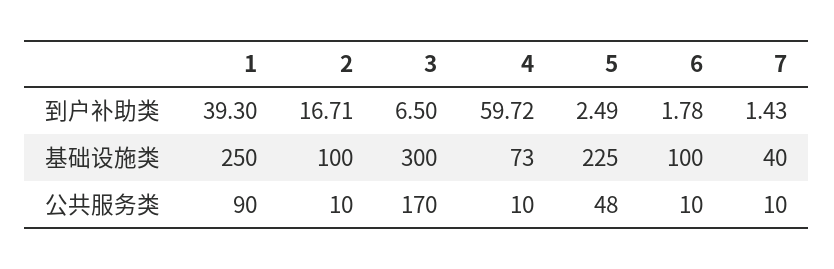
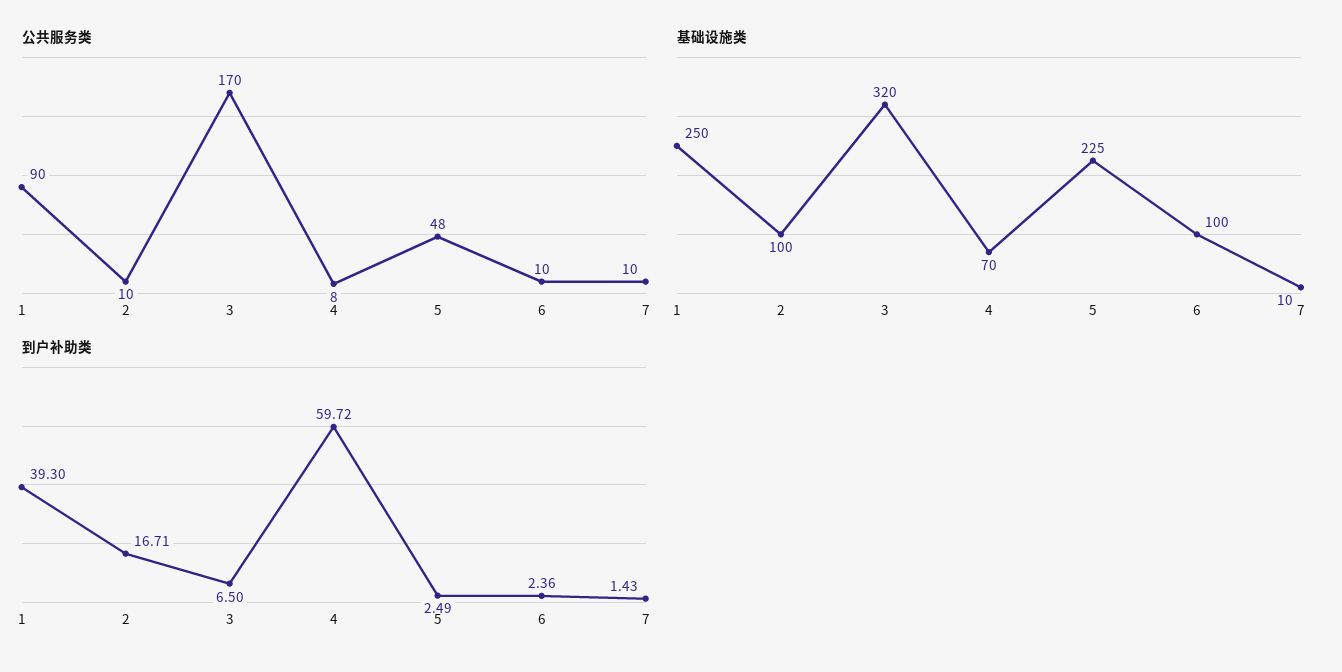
  {
    "到户补助类": {
      "1": 39.3,
      "2": 16.71,
      "3": 6.5,
      "4": 59.72,
      "5": 2.49,
-     "6": 1.78,
+     "6": 2.36,
      "7": 1.43
    },
    "基础设施类": {
      "1": 250,
      "2": 100,
-     "3": 300,
+     "3": 320,
-     "4": 73,
+     "4": 70,
      "5": 225,
      "6": 100,
-     "7": 40
+     "7": 10
    },
    "公共服务类": {
      "1": 90,
      "2": 10,
      "3": 170,
-     "4": 10,
+     "4": 8,
      "5": 48,
      "6": 10,
      "7": 10
    }
  }

